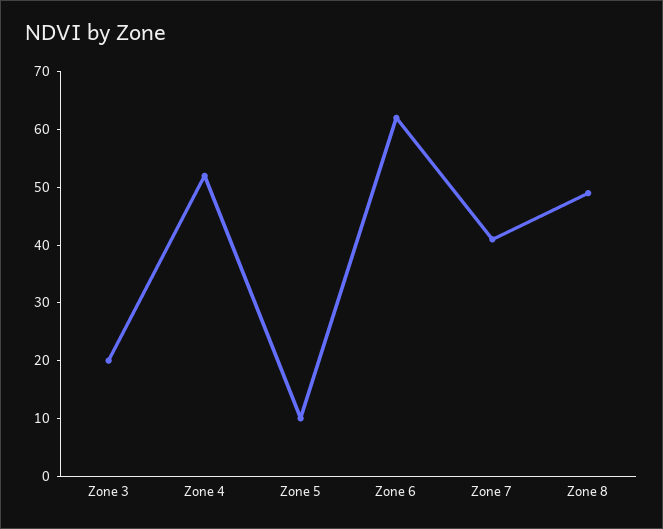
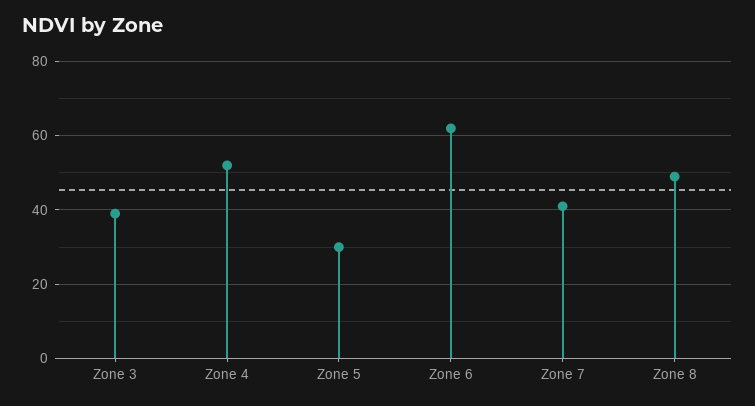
  {
-   "Zone 3": 20,
+   "Zone 3": 40,
    "Zone 4": 50,
-   "Zone 5": 10,
+   "Zone 5": 30,
    "Zone 6": 60,
    "Zone 7": 40,
    "Zone 8": 50
  }

